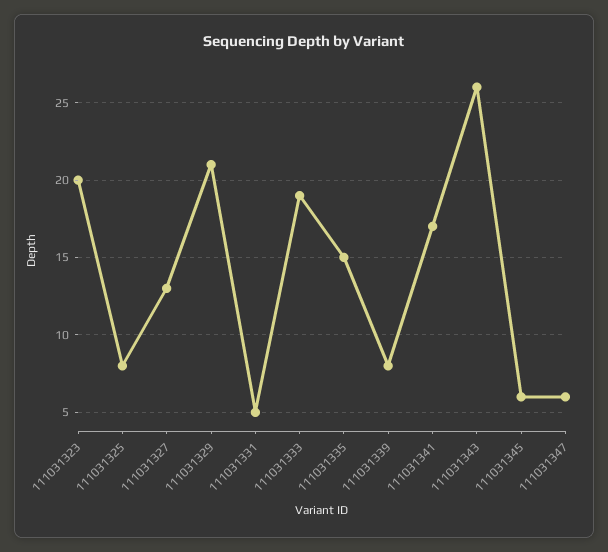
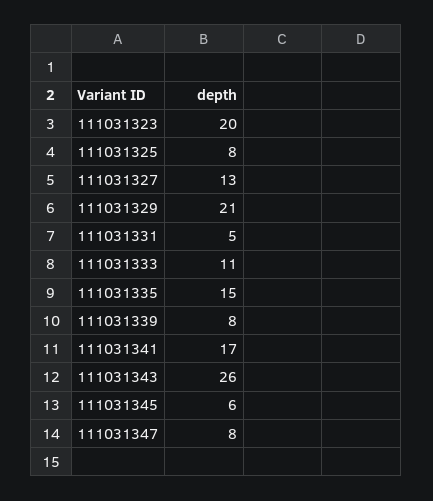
  {
    "111031323": 20,
    "111031325": 8,
    "111031327": 13,
    "111031329": 21,
    "111031331": 5,
-   "111031333": 19,
+   "111031333": 11,
    "111031335": 15,
    "111031339": 8,
    "111031341": 17,
    "111031343": 26,
    "111031345": 6,
-   "111031347": 6
+   "111031347": 8
  }

